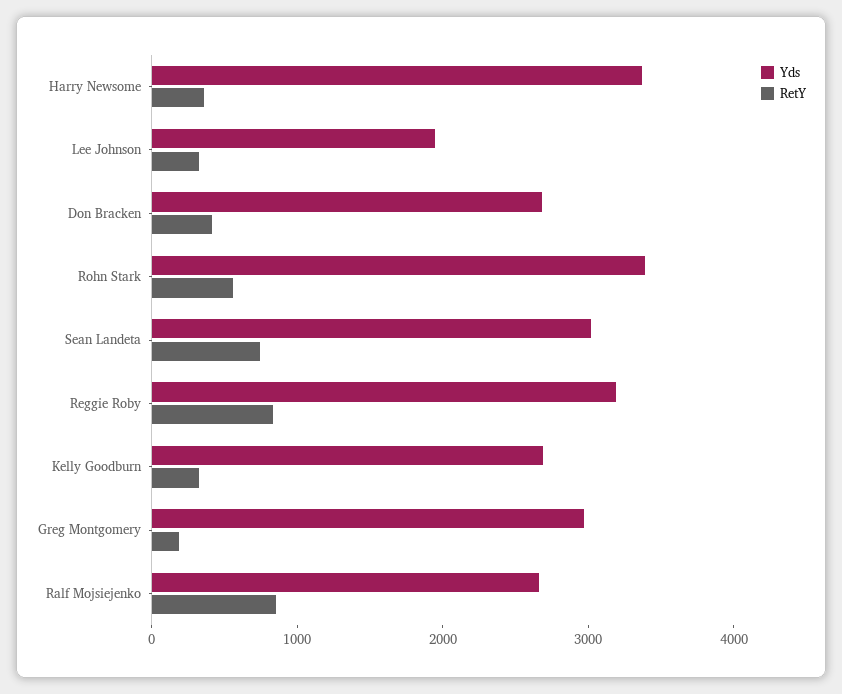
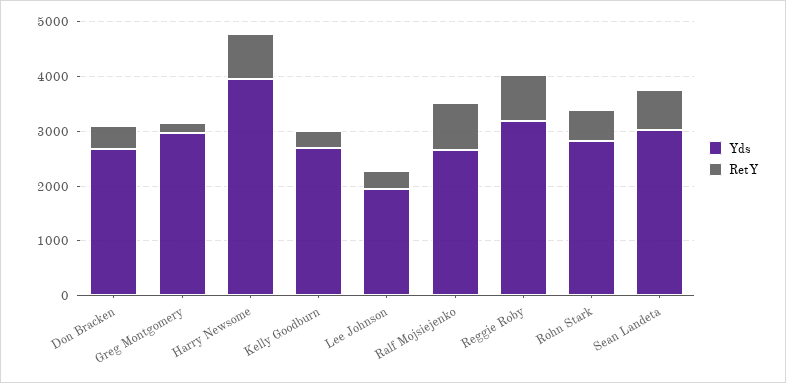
  {
    "Yds": {
-     "Harry Newsome": 3400,
+     "Harry Newsome": 4000,
      "Lee Johnson": 2000,
      "Don Bracken": 2600,
-     "Rohn Stark": 3400,
+     "Rohn Stark": 2800,
      "Sean Landeta": 3000,
      "Reggie Roby": 3200,
      "Kelly Goodburn": 2600,
      "Greg Montgomery": 3000,
      "Ralf Mojsiejenko": 2600
    },
    "RetY": {
-     "Harry Newsome": 400,
+     "Harry Newsome": 800,
      "Lee Johnson": 400,
      "Don Bracken": 400,
      "Rohn Stark": 600,
      "Sean Landeta": 800,
      "Reggie Roby": 800,
      "Kelly Goodburn": 400,
      "Greg Montgomery": 200,
      "Ralf Mojsiejenko": 800
    }
  }

